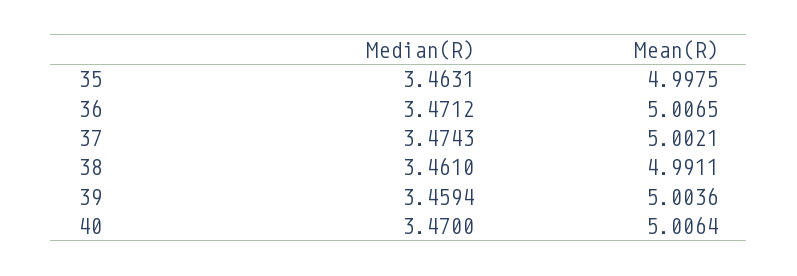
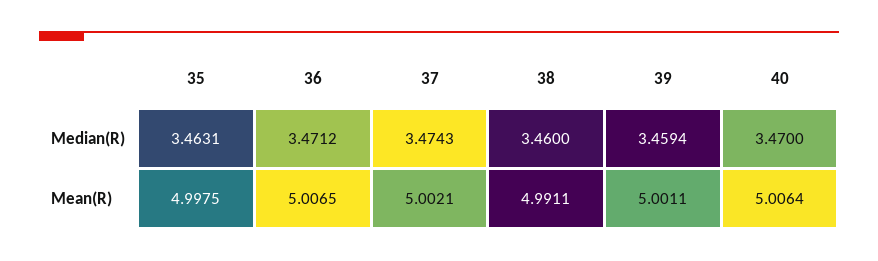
  {
    "Median(R)": {
      "35": 3.4631,
      "36": 3.4712,
      "37": 3.4743,
-     "38": 3.461,
+     "38": 3.46,
      "39": 3.4594,
      "40": 3.47
    },
    "Mean(R)": {
      "35": 4.9975,
      "36": 5.0065,
      "37": 5.0021,
      "38": 4.9911,
-     "39": 5.0036,
+     "39": 5.0011,
      "40": 5.0064
    }
  }

